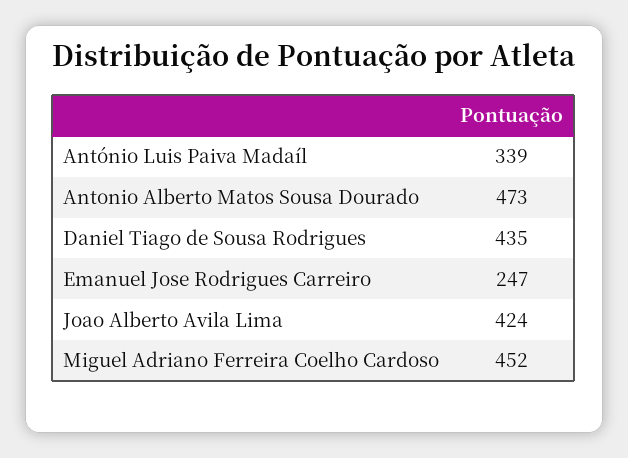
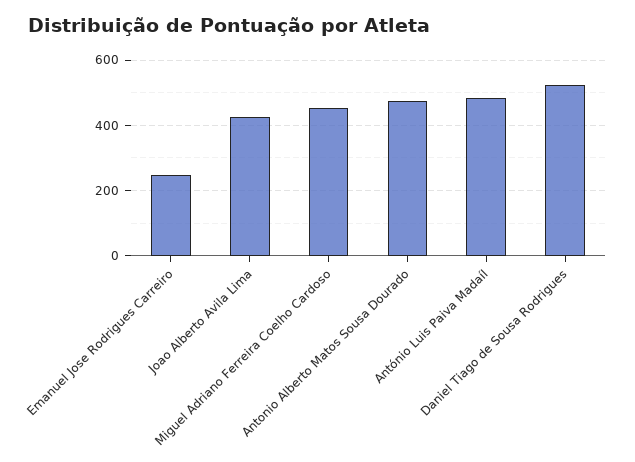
  {
-   "António Luis Paiva Madaíl": 339,
+   "António Luis Paiva Madaíl": 480,
    "Antonio Alberto Matos Sousa Dourado": 473,
-   "Daniel Tiago de Sousa Rodrigues": 435,
+   "Daniel Tiago de Sousa Rodrigues": 520,
    "Emanuel Jose Rodrigues Carreiro": 247,
    "Joao Alberto Avila Lima": 424,
    "Miguel Adriano Ferreira Coelho Cardoso": 452
  }

